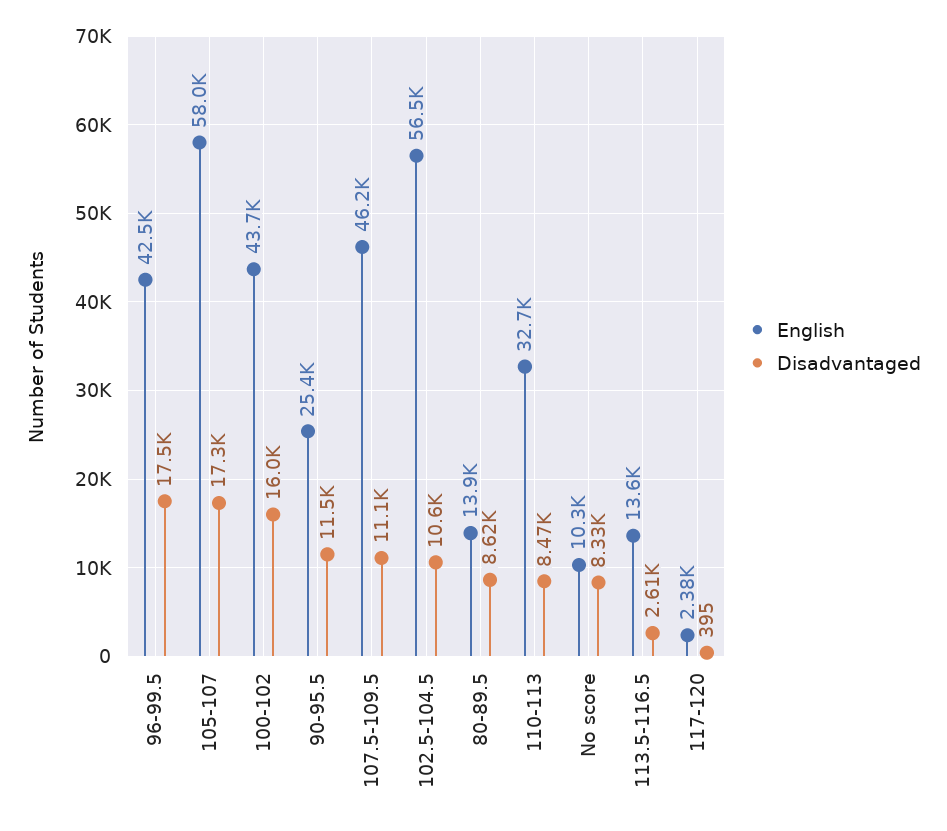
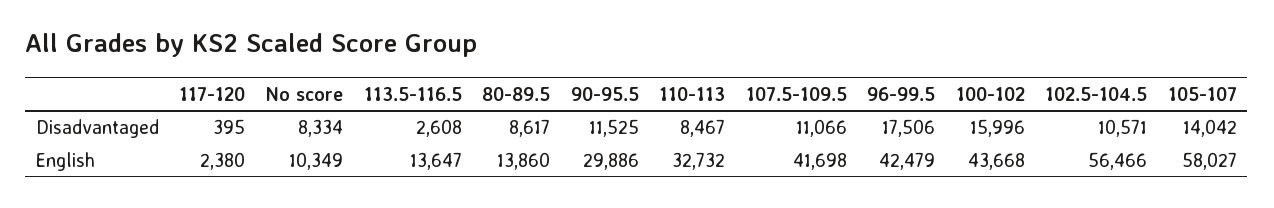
  {
    "English": {
      "96-99.5": 42479,
      "105-107": 58027,
      "100-102": 43668,
-     "90-95.5": 25400,
+     "90-95.5": 29886,
-     "107.5-109.5": 46200,
+     "107.5-109.5": 41698,
      "102.5-104.5": 56466,
      "80-89.5": 13860,
      "110-113": 32732,
      "No score": 10349,
      "113.5-116.5": 13647,
      "117-120": 2380
    },
    "Disadvantaged": {
      "96-99.5": 17506,
-     "105-107": 17300,
+     "105-107": 14042,
      "100-102": 15996,
      "90-95.5": 11525,
      "107.5-109.5": 11066,
      "102.5-104.5": 10571,
      "80-89.5": 8617,
      "110-113": 8467,
      "No score": 8334,
      "113.5-116.5": 2608,
      "117-120": 395
    }
  }

